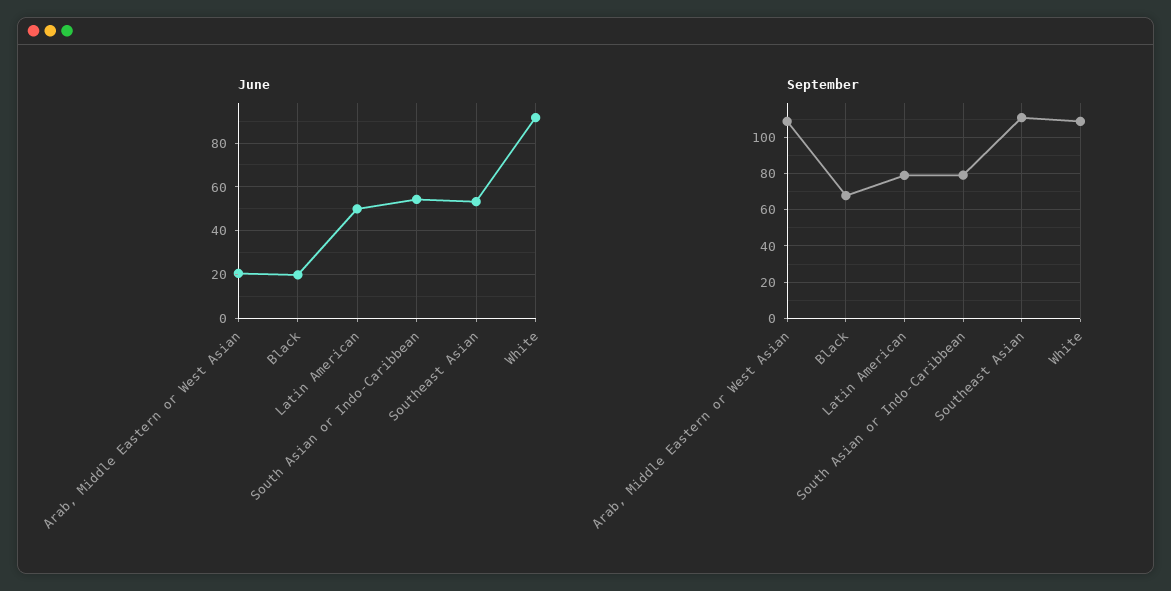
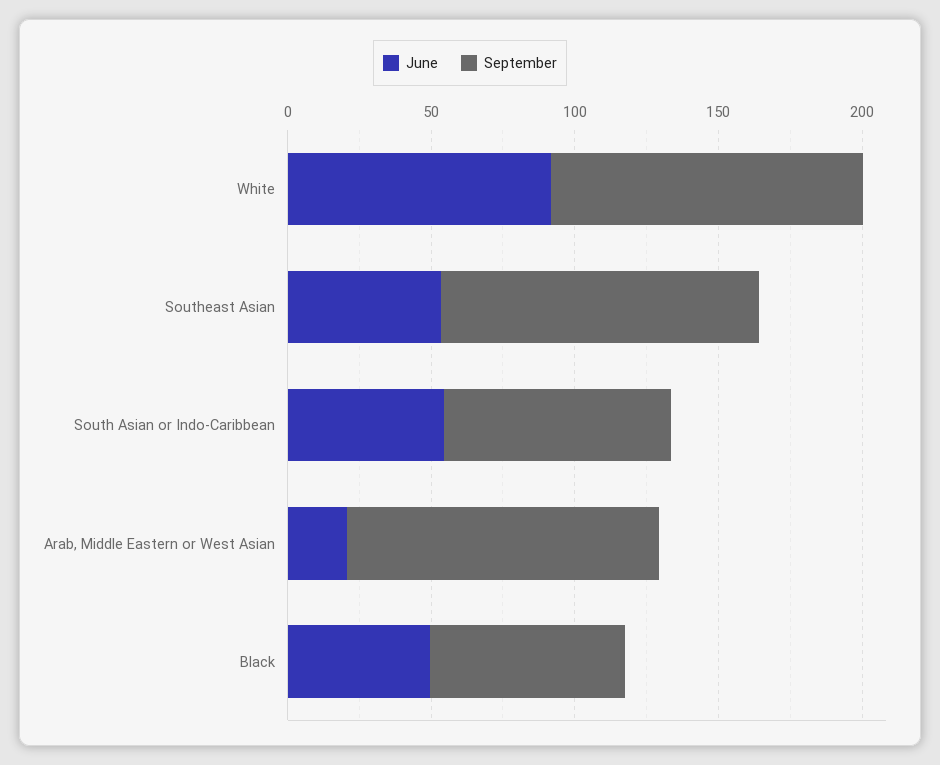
  {
    "June": {
      "Arab, Middle Eastern or West Asian": 20,
-     "Black": 20,
+     "Black": 50,
-     "Latin American": 50,
      "South Asian or Indo-Caribbean": 55,
      "Southeast Asian": 55,
      "White": 90
    },
    "September": {
      "Arab, Middle Eastern or West Asian": 110,
      "Black": 70,
-     "Latin American": 80,
      "South Asian or Indo-Caribbean": 80,
      "Southeast Asian": 110,
      "White": 110
    }
  }

